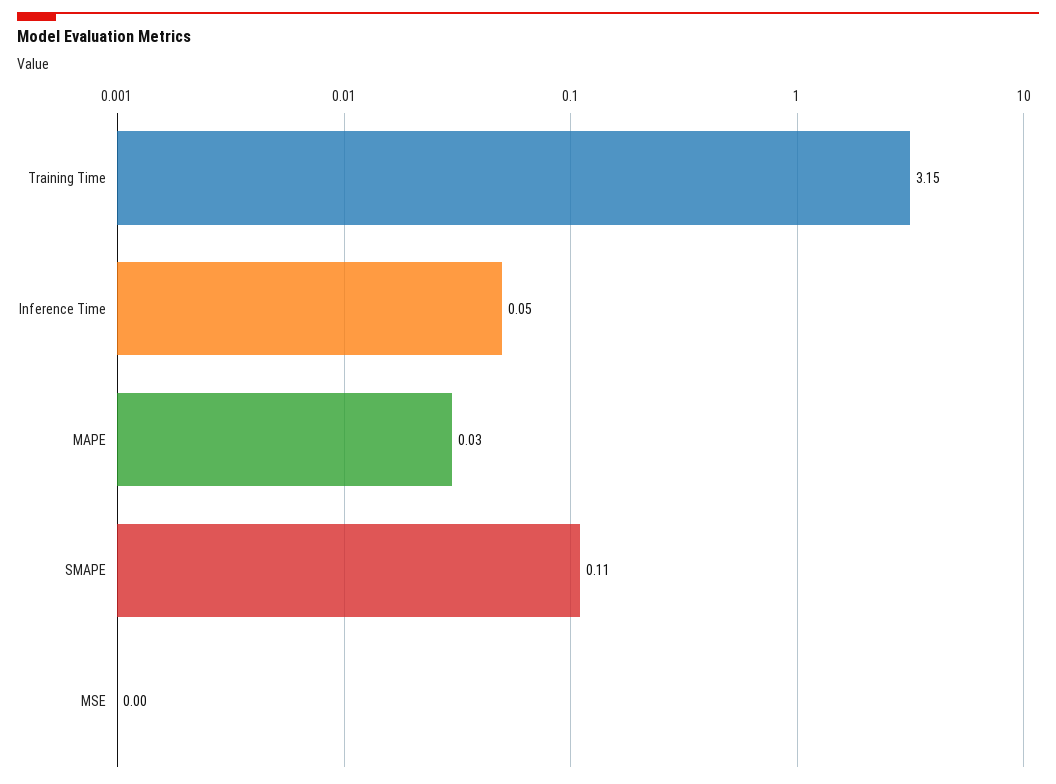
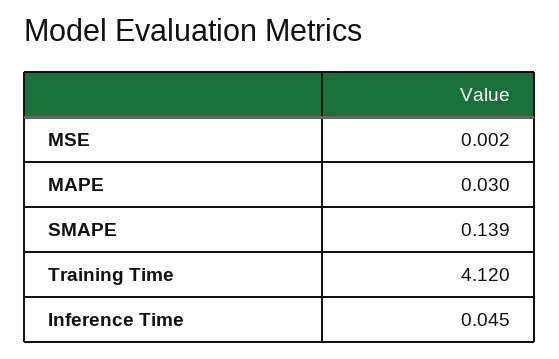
  {
-   "Training Time": 3.15,
+   "Training Time": 4.12,
    "Inference Time": 0.045,
    "MAPE": 0.03,
-   "SMAPE": 0.11,
+   "SMAPE": 0.139,
    "MSE": 0.002
  }

